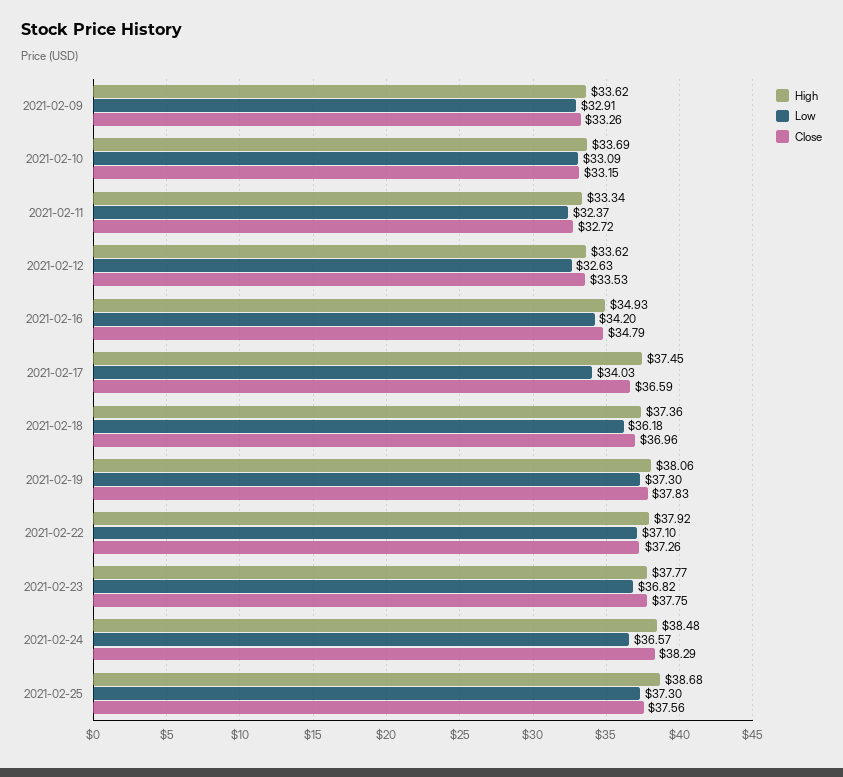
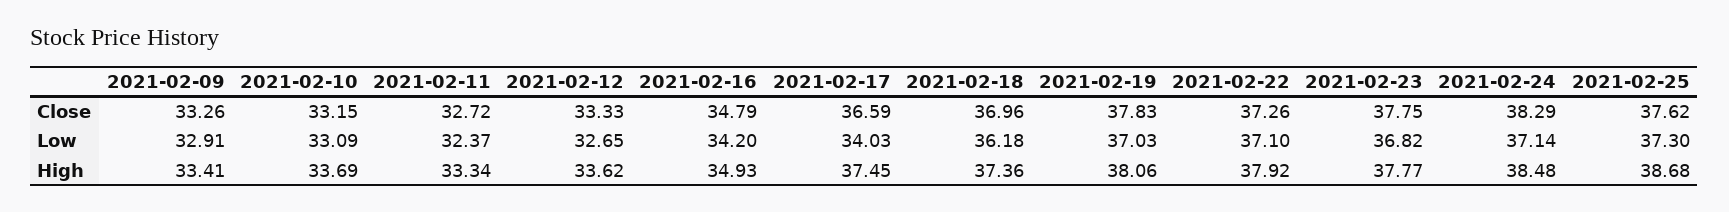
  {
    "High": {
-     "2021-02-09": 33.62,
+     "2021-02-09": 33.41,
      "2021-02-10": 33.69,
      "2021-02-11": 33.34,
      "2021-02-12": 33.62,
      "2021-02-16": 34.93,
      "2021-02-17": 37.45,
      "2021-02-18": 37.36,
      "2021-02-19": 38.06,
      "2021-02-22": 37.92,
      "2021-02-23": 37.77,
      "2021-02-24": 38.48,
      "2021-02-25": 38.68
    },
    "Low": {
      "2021-02-09": 32.91,
      "2021-02-10": 33.09,
      "2021-02-11": 32.37,
-     "2021-02-12": 32.63,
+     "2021-02-12": 32.65,
      "2021-02-16": 34.2,
      "2021-02-17": 34.03,
      "2021-02-18": 36.18,
-     "2021-02-19": 37.3,
+     "2021-02-19": 37.03,
      "2021-02-22": 37.1,
      "2021-02-23": 36.82,
-     "2021-02-24": 36.57,
+     "2021-02-24": 37.14,
      "2021-02-25": 37.3
    },
    "Close": {
      "2021-02-09": 33.26,
      "2021-02-10": 33.15,
      "2021-02-11": 32.72,
-     "2021-02-12": 33.53,
+     "2021-02-12": 33.33,
      "2021-02-16": 34.79,
      "2021-02-17": 36.59,
      "2021-02-18": 36.96,
      "2021-02-19": 37.83,
      "2021-02-22": 37.26,
      "2021-02-23": 37.75,
      "2021-02-24": 38.29,
-     "2021-02-25": 37.56
+     "2021-02-25": 37.62
    }
  }

